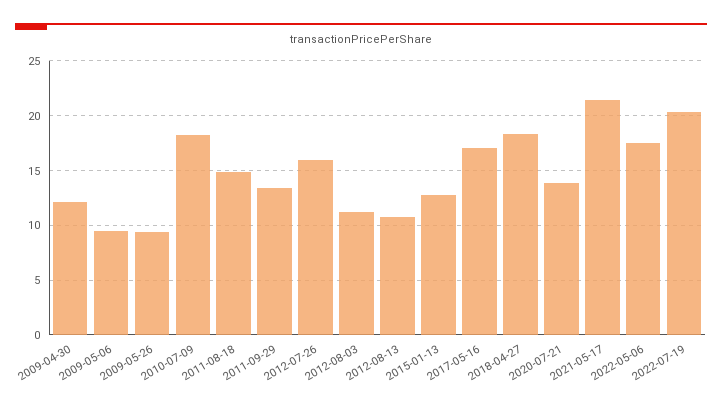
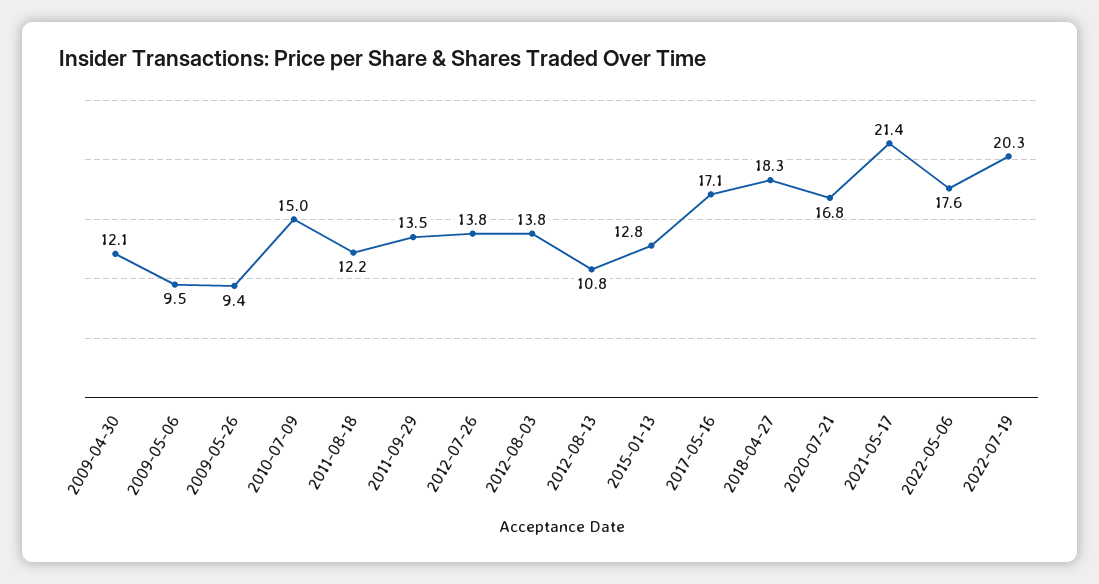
  {
    "2009-04-30": 12.1,
    "2009-05-06": 9.5,
    "2009-05-26": 9.4,
-   "2010-07-09": 18,
+   "2010-07-09": 15,
-   "2011-08-18": 15,
+   "2011-08-18": 12.2,
    "2011-09-29": 13.5,
-   "2012-07-26": 16,
+   "2012-07-26": 13.8,
-   "2012-08-03": 11,
+   "2012-08-03": 13.8,
    "2012-08-13": 10.8,
    "2015-01-13": 12.8,
    "2017-05-16": 17.1,
    "2018-04-27": 18.3,
-   "2020-07-21": 14,
+   "2020-07-21": 16.8,
    "2021-05-17": 21.4,
    "2022-05-06": 17.6,
    "2022-07-19": 20.3
  }

